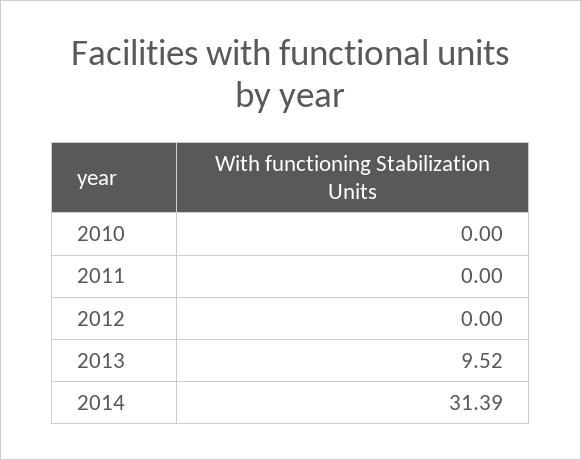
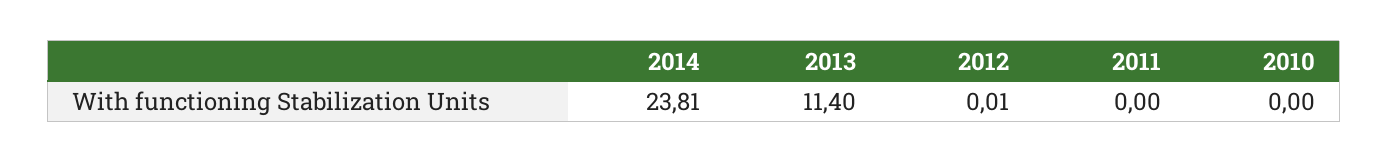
  {
    "2010": 0,
    "2011": 0,
-   "2012": 0,
+   "2012": 0.01,
-   "2013": 9.52,
+   "2013": 11.4,
-   "2014": 31.39
+   "2014": 23.81
  }

